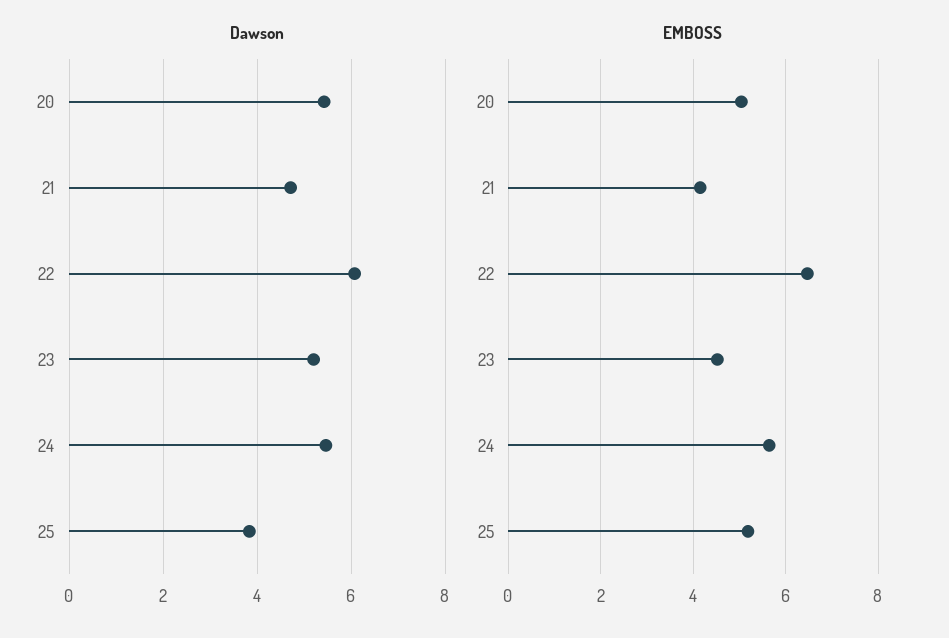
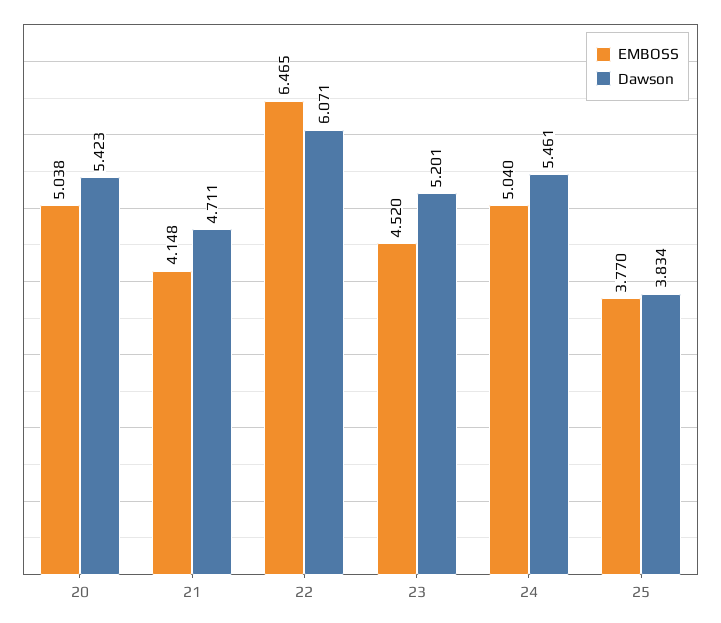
  {
    "Dawson": {
      "20": 5.423,
      "21": 4.711,
      "22": 6.071,
      "23": 5.201,
      "24": 5.461,
      "25": 3.834
    },
    "EMBOSS": {
      "20": 5.038,
      "21": 4.148,
      "22": 6.465,
      "23": 4.52,
-     "24": 5.6,
+     "24": 5.04,
-     "25": 5.2
+     "25": 3.77
    }
  }

